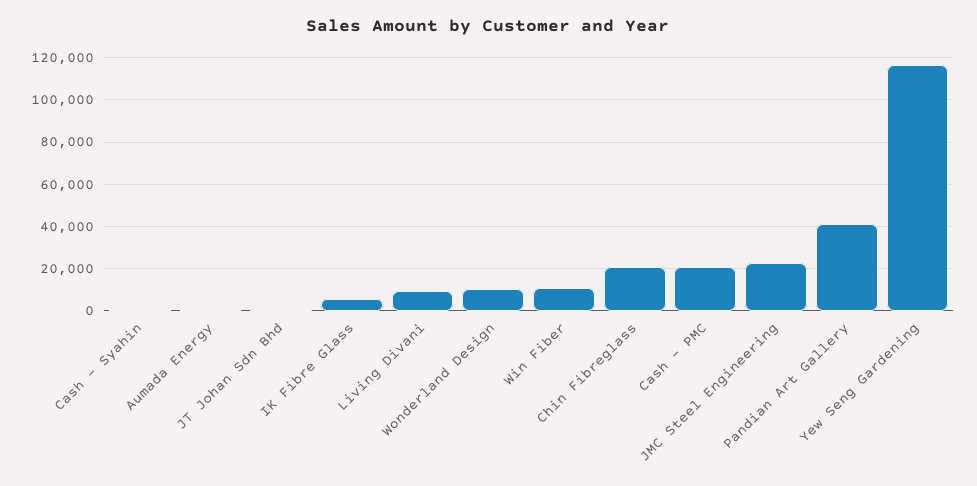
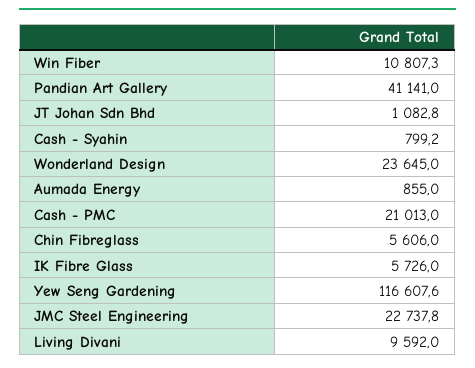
  {
    "Cash - Syahin": 799.2,
    "Aumada Energy": 855,
    "JT Johan Sdn Bhd": 1082.8,
    "IK Fibre Glass": 5726,
    "Living Divani": 9592,
-   "Wonderland Design": 10000,
+   "Wonderland Design": 23645,
    "Win Fiber": 10807.3,
-   "Chin Fibreglass": 20000,
+   "Chin Fibreglass": 5606,
    "Cash - PMC": 21013,
    "JMC Steel Engineering": 22737.8,
    "Pandian Art Gallery": 41141,
    "Yew Seng Gardening": 116607.6
  }

